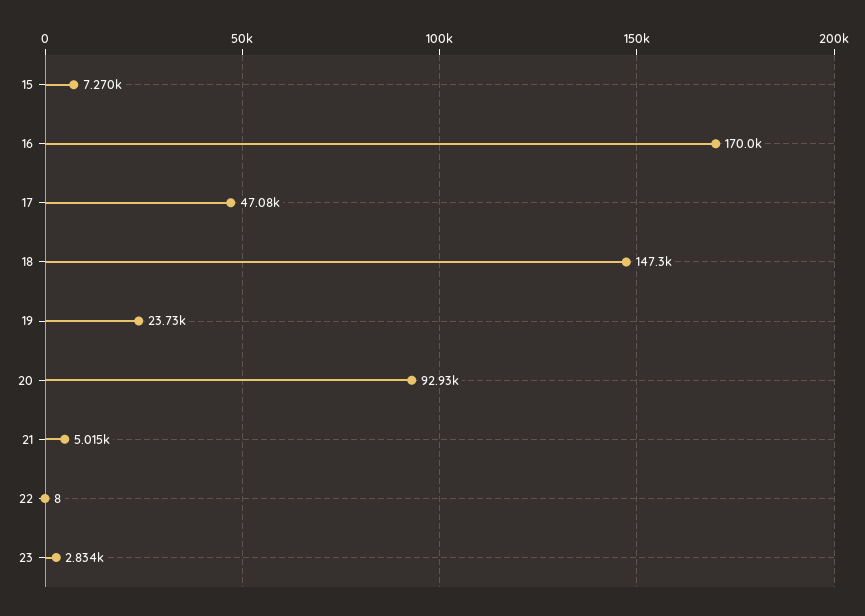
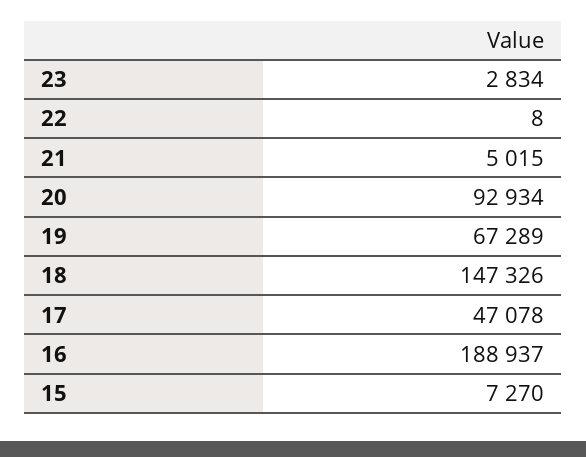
  {
    "15": 7270,
-   "16": 170000,
+   "16": 188937,
    "17": 47078,
    "18": 147326,
-   "19": 23730,
+   "19": 67289,
    "20": 92934,
    "21": 5015,
    "22": 8,
    "23": 2834
  }

